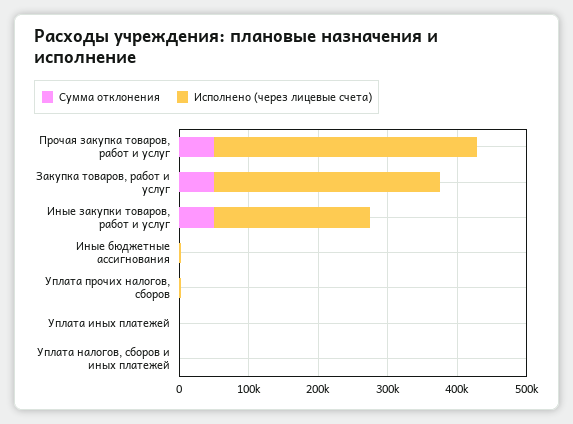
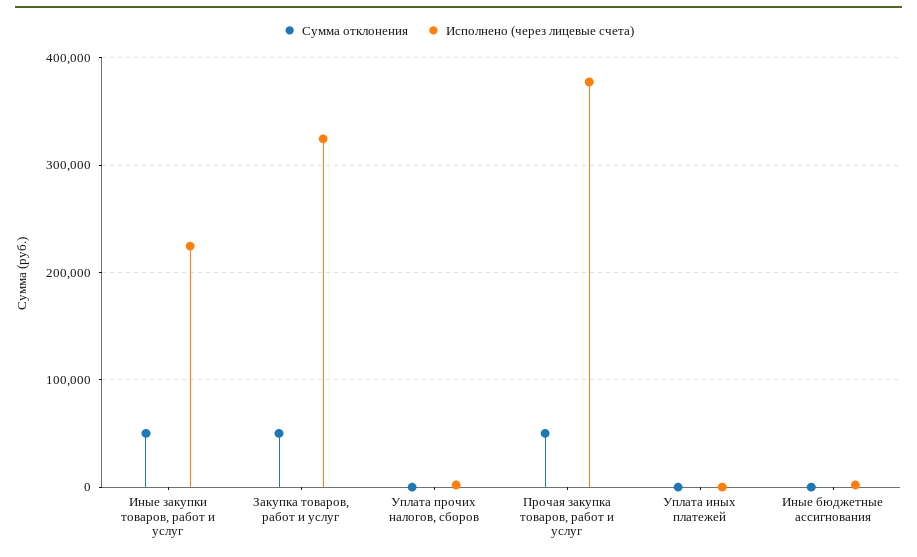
  {
    "Сумма отклонения": {
      "Прочая закупка товаров, работ и услуг": 50000,
      "Закупка товаров, работ и услуг": 50000,
      "Иные закупки товаров, работ и услуг": 50000,
      "Иные бюджетные ассигнования": 0,
      "Уплата прочих налогов, сборов": 0,
-     "Уплата иных платежей": 0,
+     "Уплата иных платежей": 0
-     "Уплата налогов, сборов и иных платежей": 0
    },
    "Исполнено (через лицевые счета)": {
      "Прочая закупка товаров, работ и услуг": 380000,
      "Закупка товаров, работ и услуг": 320000,
      "Иные закупки товаров, работ и услуг": 220000,
      "Иные бюджетные ассигнования": 0,
      "Уплата прочих налогов, сборов": 0,
-     "Уплата иных платежей": 0,
+     "Уплата иных платежей": 0
-     "Уплата налогов, сборов и иных платежей": 0
    }
  }

